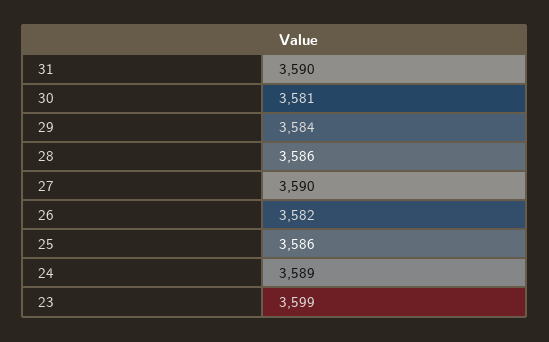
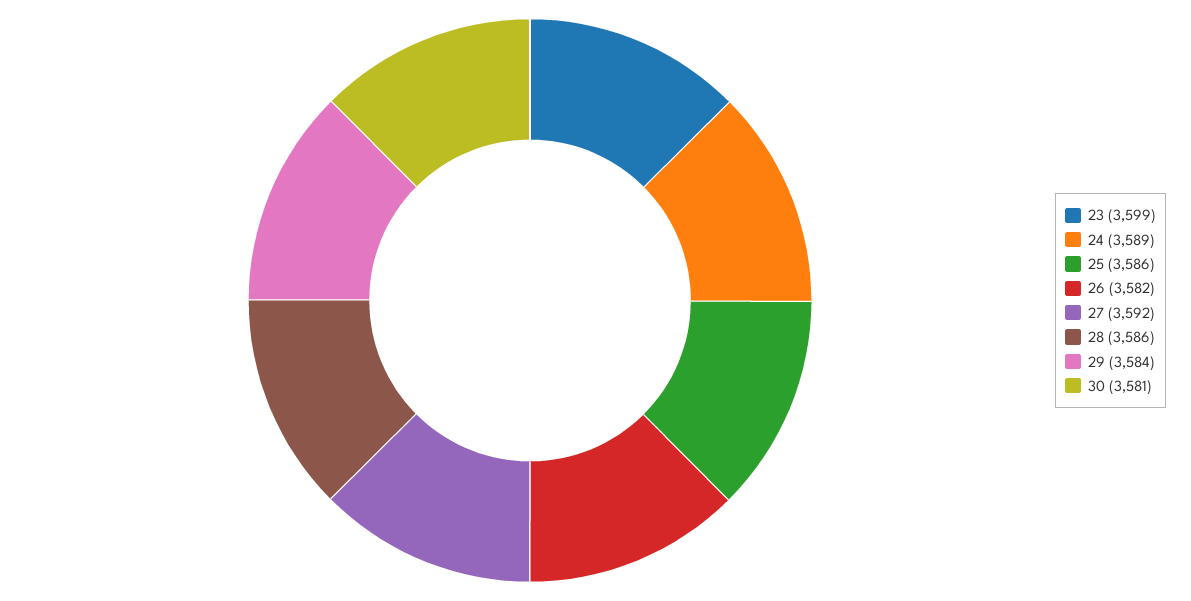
  {
-   "31": 3590,
    "30": 3581,
    "29": 3584,
    "28": 3586,
-   "27": 3590,
+   "27": 3592,
    "26": 3582,
    "25": 3586,
    "24": 3589,
    "23": 3599
  }

